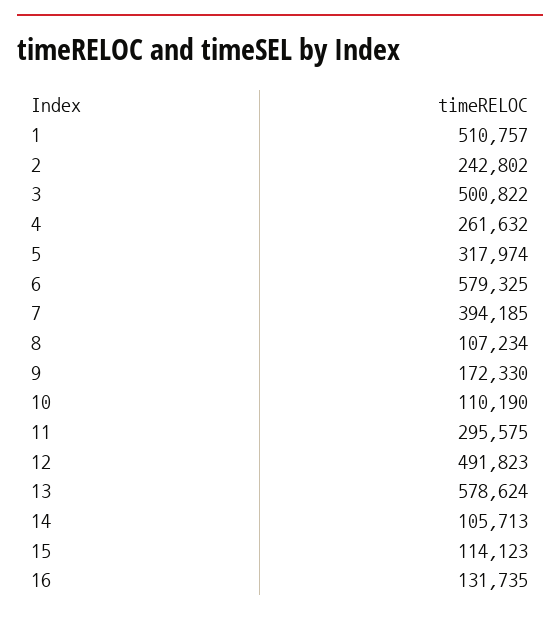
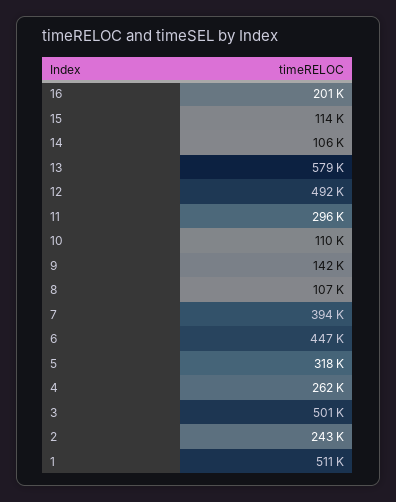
  {
    "1": 510757,
    "2": 242802,
    "3": 500822,
    "4": 261632,
    "5": 317974,
-   "6": 579325,
+   "6": 447000,
    "7": 394185,
    "8": 107234,
-   "9": 172330,
+   "9": 142000,
    "10": 110190,
    "11": 295575,
    "12": 491823,
    "13": 578624,
    "14": 105713,
    "15": 114123,
-   "16": 131735
+   "16": 201000
  }

